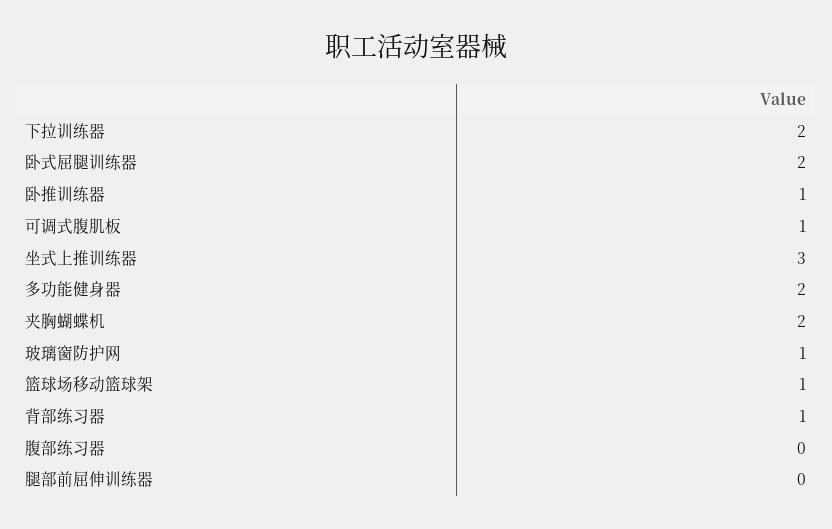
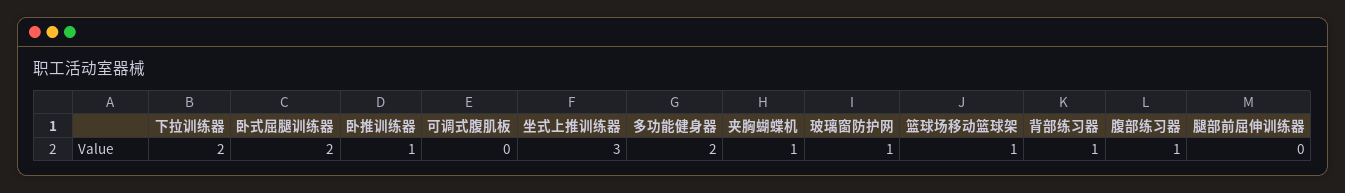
  {
    "下拉训练器": 2,
    "卧式屈腿训练器": 2,
    "卧推训练器": 1,
-   "可调式腹肌板": 1,
+   "可调式腹肌板": 0,
    "坐式上推训练器": 3,
    "多功能健身器": 2,
-   "夹胸蝴蝶机": 2,
+   "夹胸蝴蝶机": 1,
    "玻璃窗防护网": 1,
    "篮球场移动篮球架": 1,
    "背部练习器": 1,
-   "腹部练习器": 0,
+   "腹部练习器": 1,
    "腿部前屈伸训练器": 0
  }

